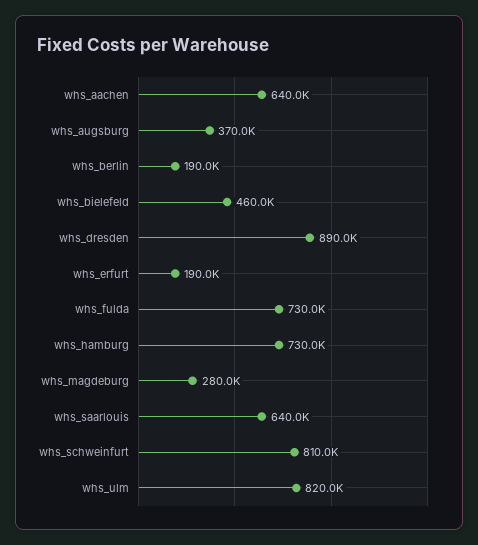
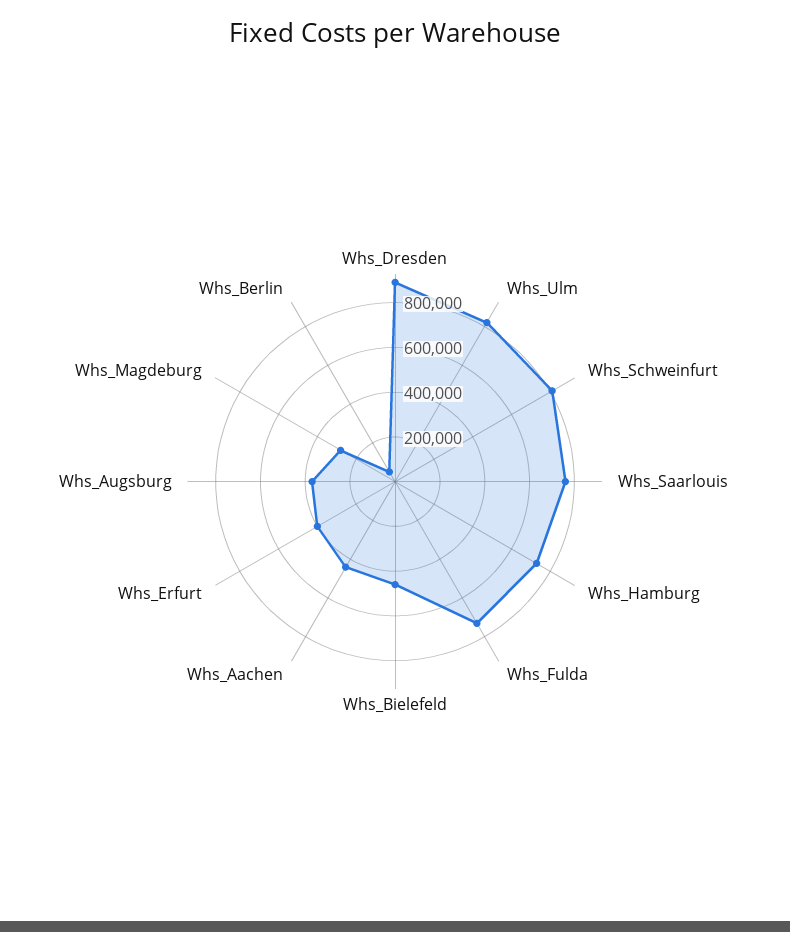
  {
-   "whs_aachen": 640000,
+   "whs_aachen": 450000,
    "whs_augsburg": 370000,
-   "whs_berlin": 190000,
+   "whs_berlin": 50000,
    "whs_bielefeld": 460000,
    "whs_dresden": 890000,
-   "whs_erfurt": 190000,
+   "whs_erfurt": 400000,
    "whs_fulda": 730000,
    "whs_hamburg": 730000,
    "whs_magdeburg": 280000,
-   "whs_saarlouis": 640000,
+   "whs_saarlouis": 750000,
    "whs_schweinfurt": 810000,
    "whs_ulm": 820000
  }

